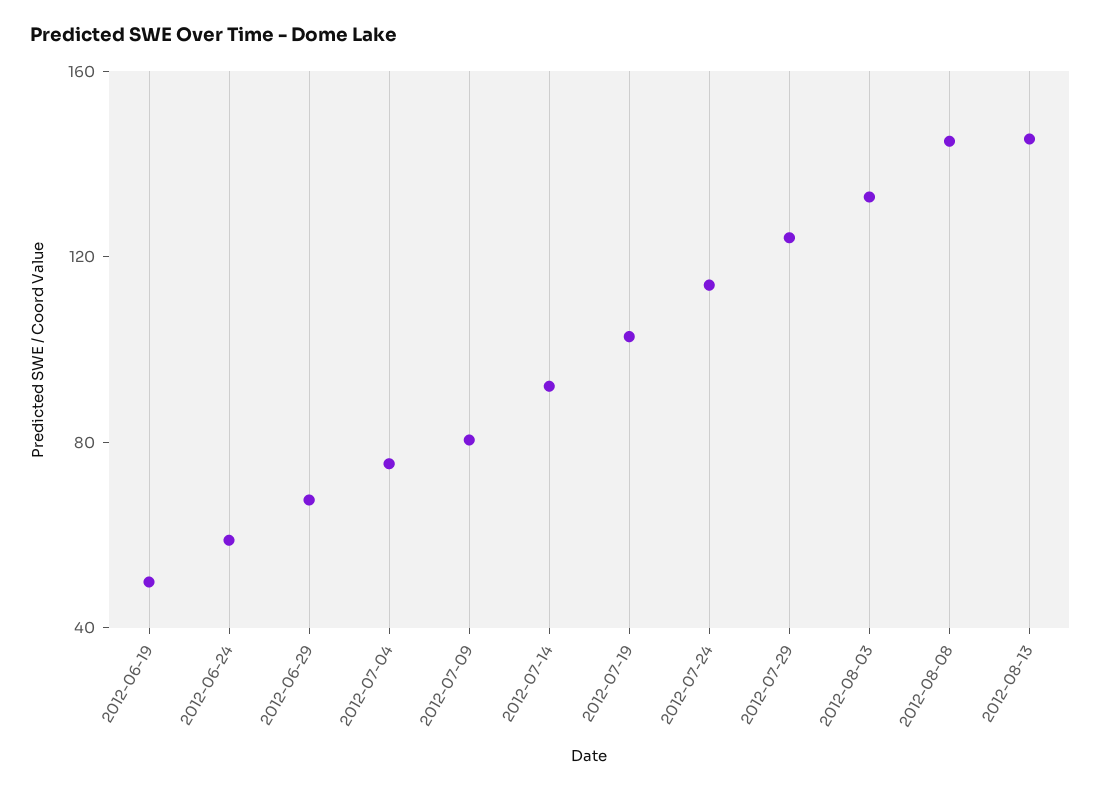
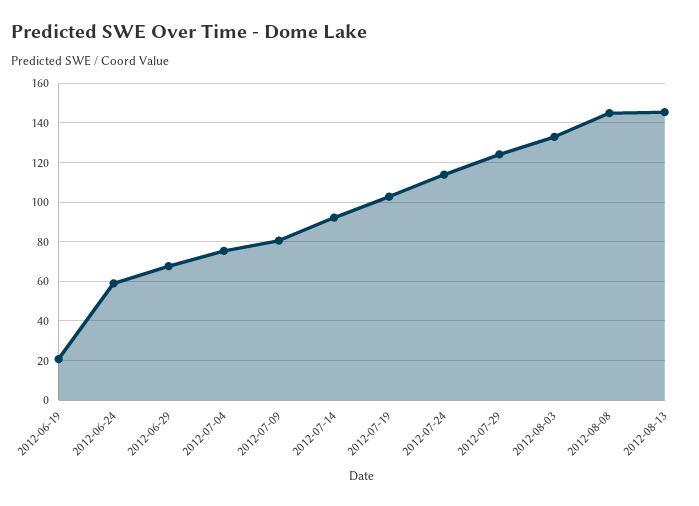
  {
-   "2012-06-19": 50,
+   "2012-06-19": 20,
    "2012-06-24": 60,
    "2012-06-29": 70,
    "2012-07-04": 75,
    "2012-07-09": 80,
    "2012-07-14": 90,
    "2012-07-19": 105,
    "2012-07-24": 115,
    "2012-07-29": 125,
    "2012-08-03": 135,
    "2012-08-08": 145,
    "2012-08-13": 145
  }

